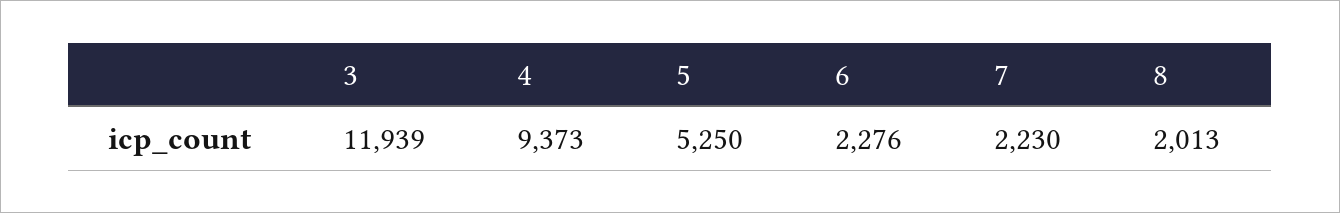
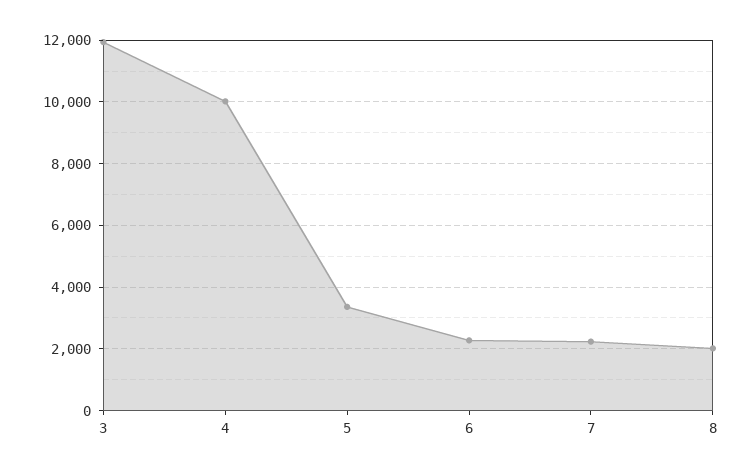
  {
    "3": 11939,
-   "4": 9373,
+   "4": 10000,
-   "5": 5250,
+   "5": 3400,
    "6": 2276,
    "7": 2230,
    "8": 2013
  }

